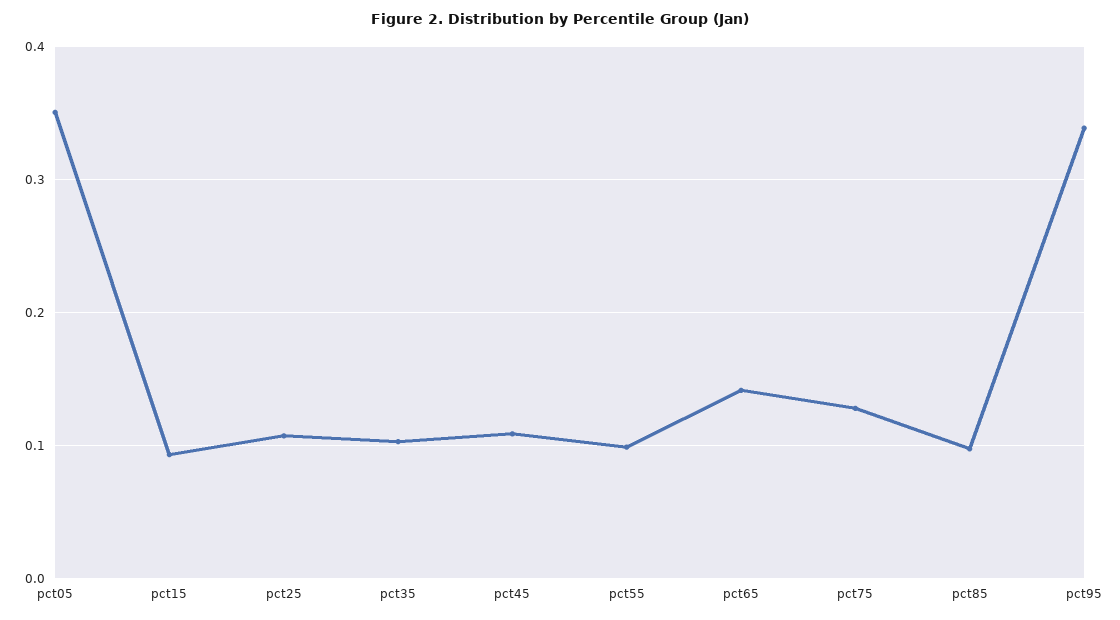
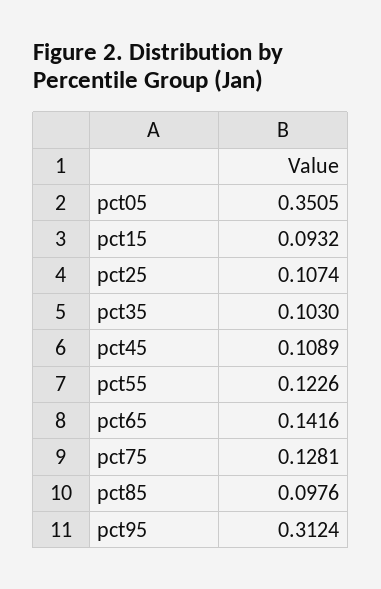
  {
    "pct05": 0.3505,
    "pct15": 0.0932,
    "pct25": 0.1074,
    "pct35": 0.103,
    "pct45": 0.1089,
-   "pct55": 0.1,
+   "pct55": 0.1226,
    "pct65": 0.1416,
    "pct75": 0.1281,
    "pct85": 0.0976,
-   "pct95": 0.34
+   "pct95": 0.3124
  }

